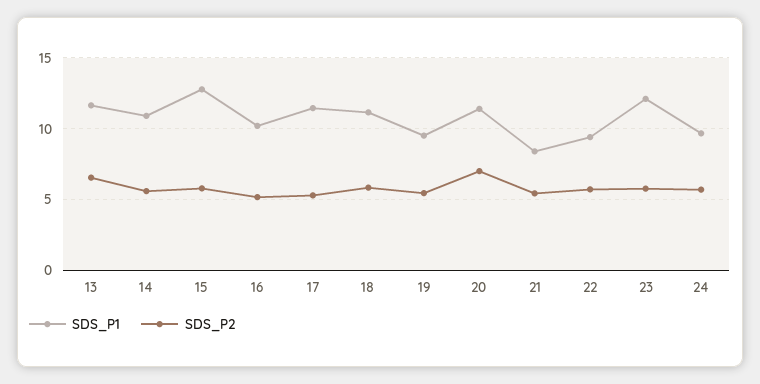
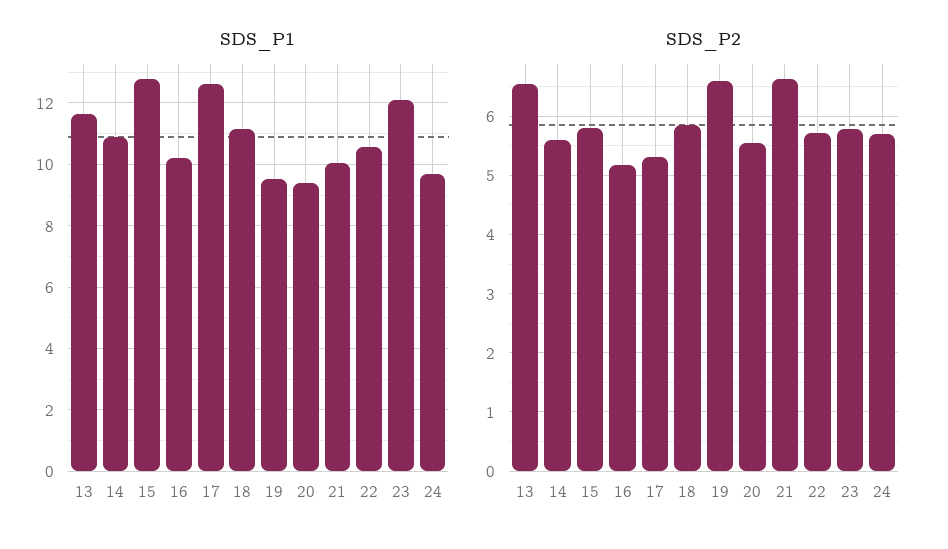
  {
    "SDS_P1": {
      "13": 11.6,
      "14": 11,
      "15": 12.8,
      "16": 10.2,
-     "17": 11.5,
+     "17": 12.6,
      "18": 11.2,
      "19": 9.6,
-     "20": 11.5,
+     "20": 9.4,
-     "21": 8.5,
+     "21": 10,
-     "22": 9.5,
+     "22": 10.6,
      "23": 12.2,
      "24": 9.6
    },
    "SDS_P2": {
      "13": 6.6,
      "14": 5.6,
      "15": 5.8,
      "16": 5.2,
      "17": 5.4,
      "18": 5.8,
-     "19": 5.5,
+     "19": 6.6,
-     "20": 7,
+     "20": 5.6,
-     "21": 5.5,
+     "21": 6.6,
      "22": 5.8,
      "23": 5.8,
      "24": 5.8
    }
  }

